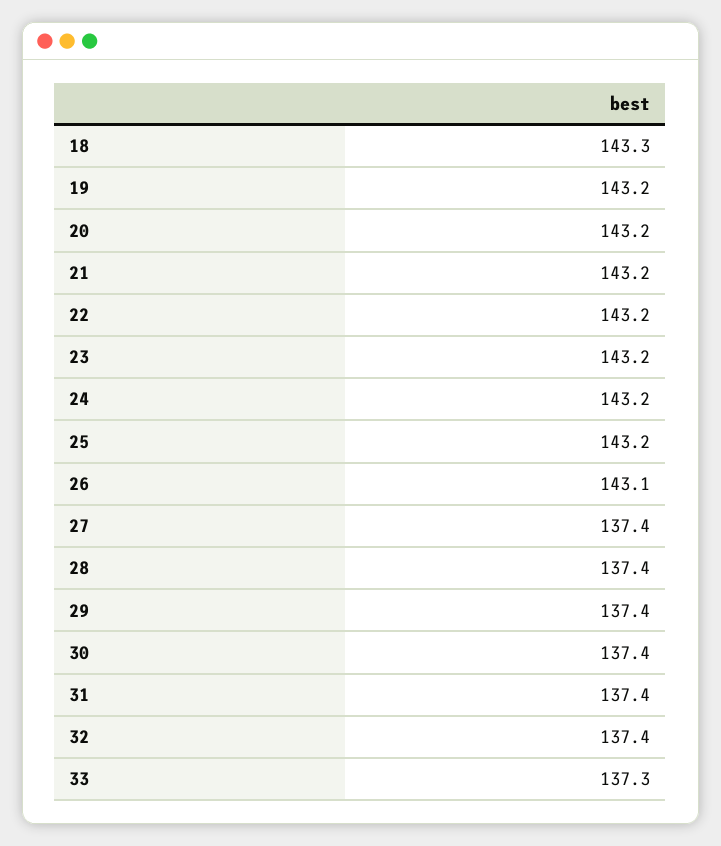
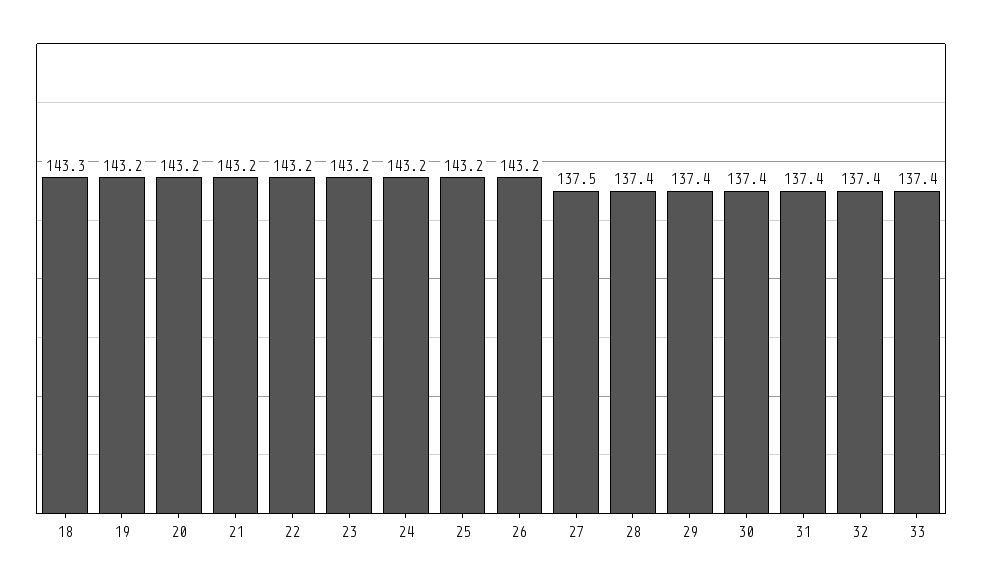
  {
    "18": 143.3,
    "19": 143.2,
    "20": 143.2,
    "21": 143.2,
    "22": 143.2,
    "23": 143.2,
    "24": 143.2,
    "25": 143.2,
-   "26": 143.1,
+   "26": 143.2,
-   "27": 137.4,
+   "27": 137.5,
    "28": 137.4,
    "29": 137.4,
    "30": 137.4,
    "31": 137.4,
    "32": 137.4,
-   "33": 137.3
+   "33": 137.4
  }

